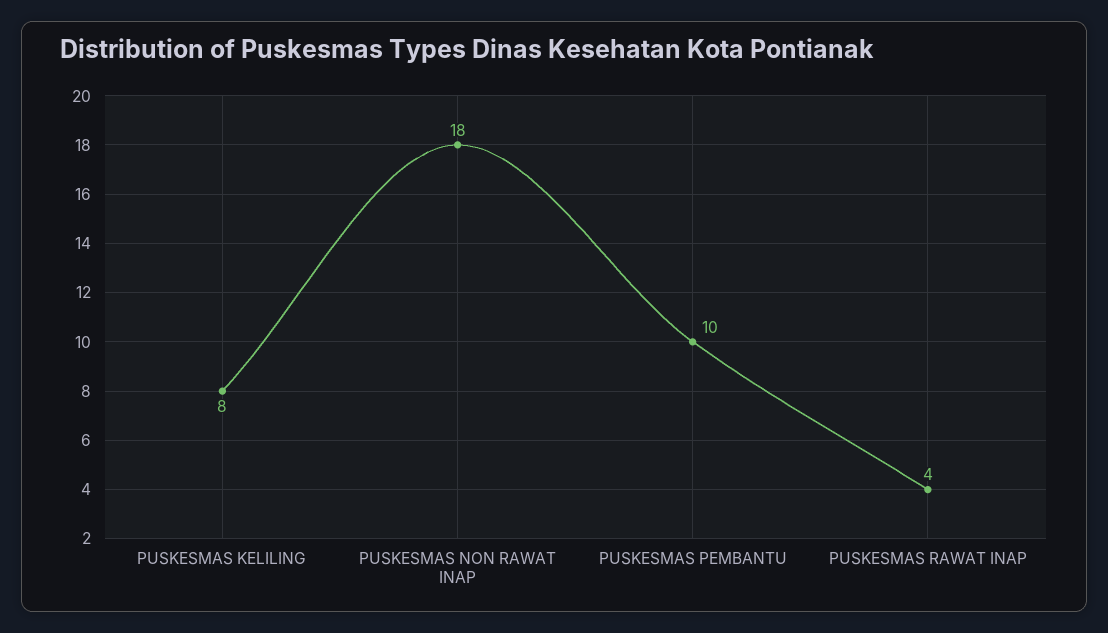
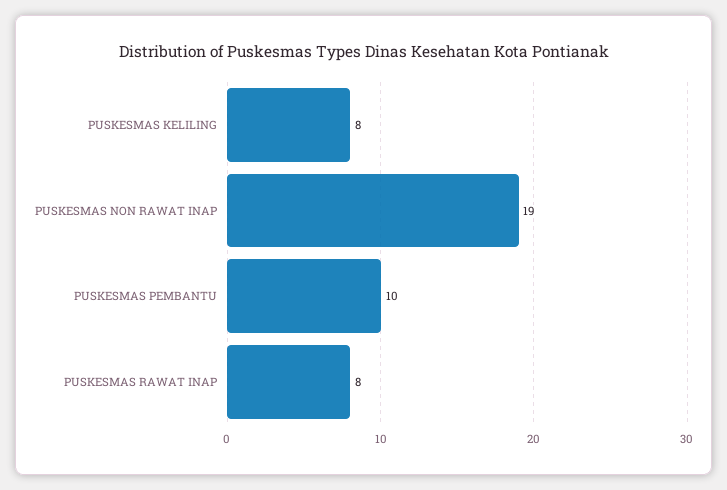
  {
    "PUSKESMAS KELILING": 8,
-   "PUSKESMAS NON RAWAT INAP": 18,
+   "PUSKESMAS NON RAWAT INAP": 19,
    "PUSKESMAS PEMBANTU": 10,
-   "PUSKESMAS RAWAT INAP": 4
+   "PUSKESMAS RAWAT INAP": 8
  }

